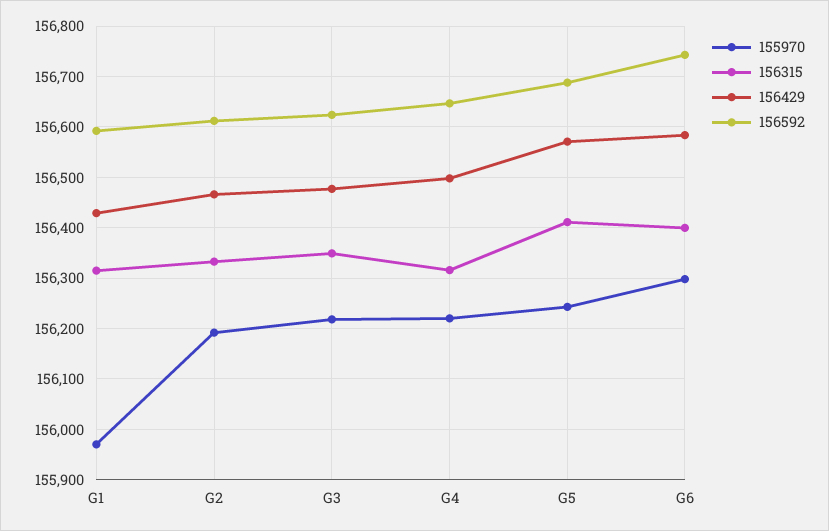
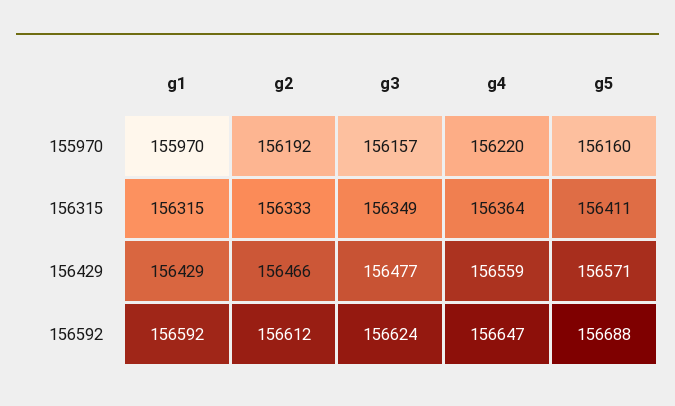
  {
    "155970": {
      "G1": 155970,
      "G2": 156192,
-     "G3": 156220,
+     "G3": 156157,
      "G4": 156220,
-     "G5": 156240,
+     "G5": 156160
-     "G6": 156300
    },
    "156315": {
      "G1": 156315,
      "G2": 156333,
      "G3": 156349,
-     "G4": 156320,
+     "G4": 156364,
-     "G5": 156411,
+     "G5": 156411
-     "G6": 156400
    },
    "156429": {
      "G1": 156429,
      "G2": 156466,
      "G3": 156477,
-     "G4": 156500,
+     "G4": 156559,
-     "G5": 156571,
+     "G5": 156571
-     "G6": 156580
    },
    "156592": {
      "G1": 156592,
      "G2": 156612,
      "G3": 156624,
      "G4": 156647,
-     "G5": 156688,
+     "G5": 156688
-     "G6": 156740
    }
  }

